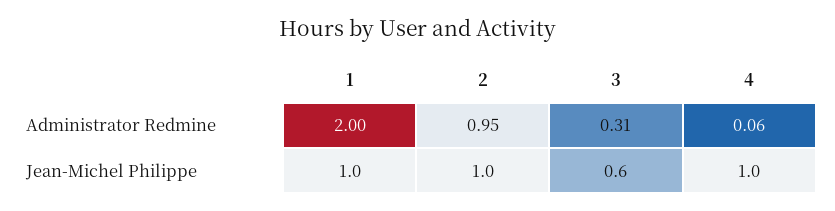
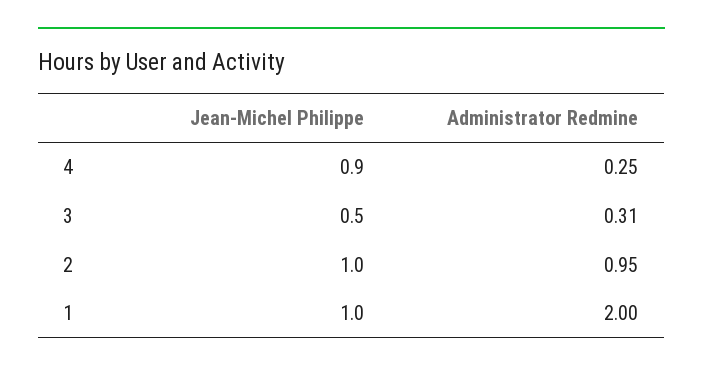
  {
    "1": {
      "Administrator Redmine": 2,
      "Jean-Michel Philippe": 1
    },
    "2": {
      "Administrator Redmine": 0.95,
      "Jean-Michel Philippe": 1
    },
    "3": {
      "Administrator Redmine": 0.31,
-     "Jean-Michel Philippe": 0.6
+     "Jean-Michel Philippe": 0.5
    },
    "4": {
-     "Administrator Redmine": 0.06,
+     "Administrator Redmine": 0.25,
-     "Jean-Michel Philippe": 1
+     "Jean-Michel Philippe": 0.9
    }
  }

